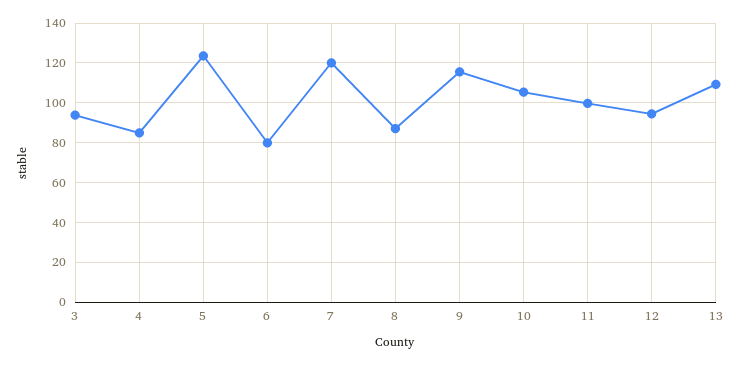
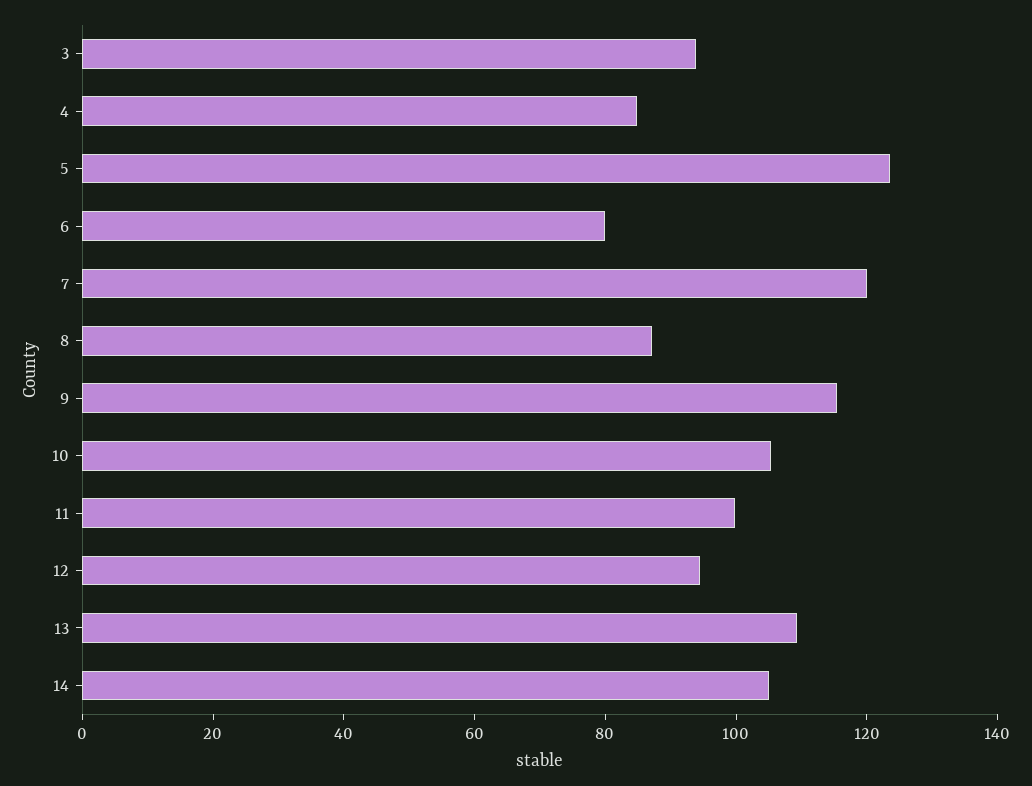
  {
    "3": 95,
    "4": 85,
    "5": 125,
    "6": 80,
    "7": 120,
    "8": 85,
    "9": 115,
    "10": 105,
    "11": 100,
    "12": 95,
-   "13": 110
+   "13": 110,
+   "14": 105
  }

